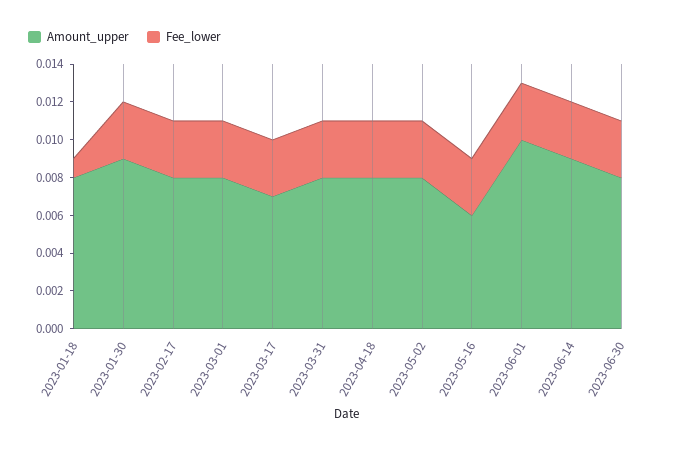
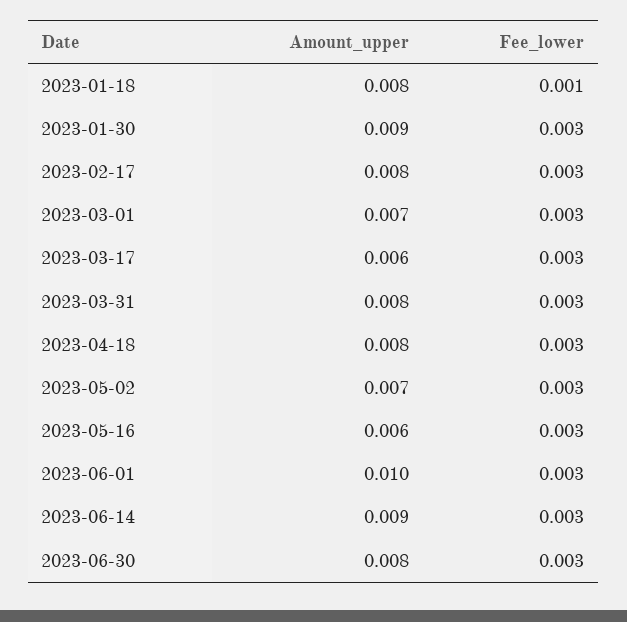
  {
    "Amount_upper": {
      "2023-01-18": 0.008,
      "2023-01-30": 0.009,
      "2023-02-17": 0.008,
-     "2023-03-01": 0.008,
+     "2023-03-01": 0.007,
-     "2023-03-17": 0.007,
+     "2023-03-17": 0.006,
      "2023-03-31": 0.008,
      "2023-04-18": 0.008,
-     "2023-05-02": 0.008,
+     "2023-05-02": 0.007,
      "2023-05-16": 0.006,
      "2023-06-01": 0.01,
      "2023-06-14": 0.009,
      "2023-06-30": 0.008
    },
    "Fee_lower": {
      "2023-01-18": 0.001,
      "2023-01-30": 0.003,
      "2023-02-17": 0.003,
      "2023-03-01": 0.003,
      "2023-03-17": 0.003,
      "2023-03-31": 0.003,
      "2023-04-18": 0.003,
      "2023-05-02": 0.003,
      "2023-05-16": 0.003,
      "2023-06-01": 0.003,
      "2023-06-14": 0.003,
      "2023-06-30": 0.003
    }
  }

